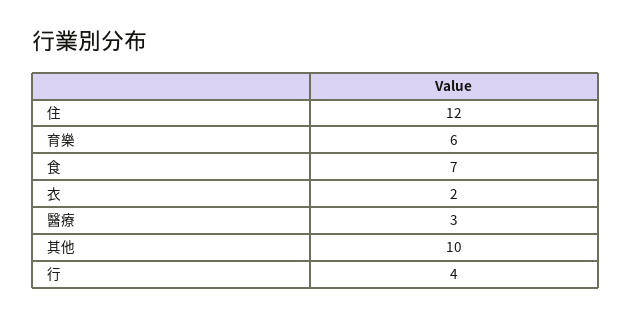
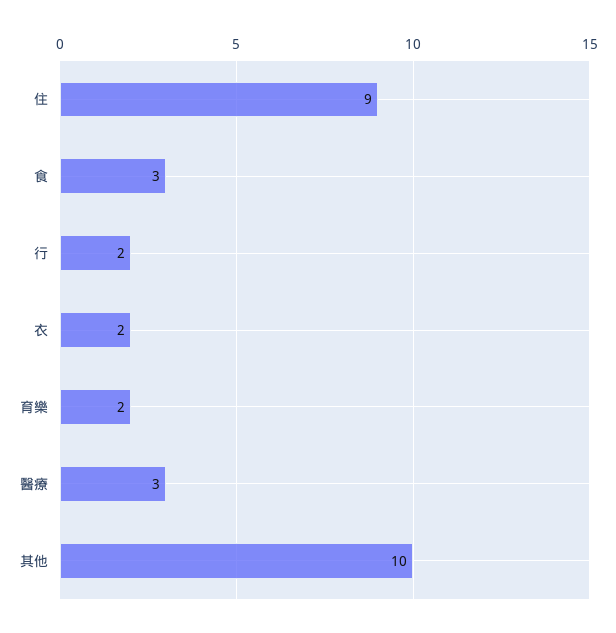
  {
-   "住": 12,
+   "住": 9,
-   "育樂": 6,
+   "育樂": 2,
-   "食": 7,
+   "食": 3,
    "衣": 2,
    "醫療": 3,
    "其他": 10,
-   "行": 4
+   "行": 2
  }

